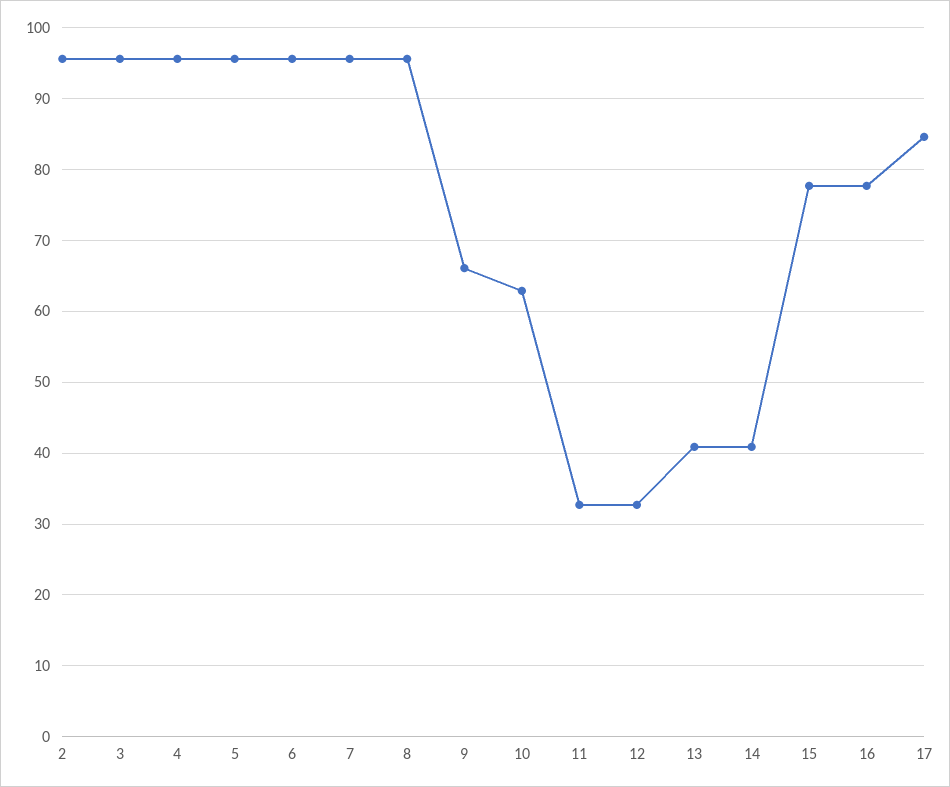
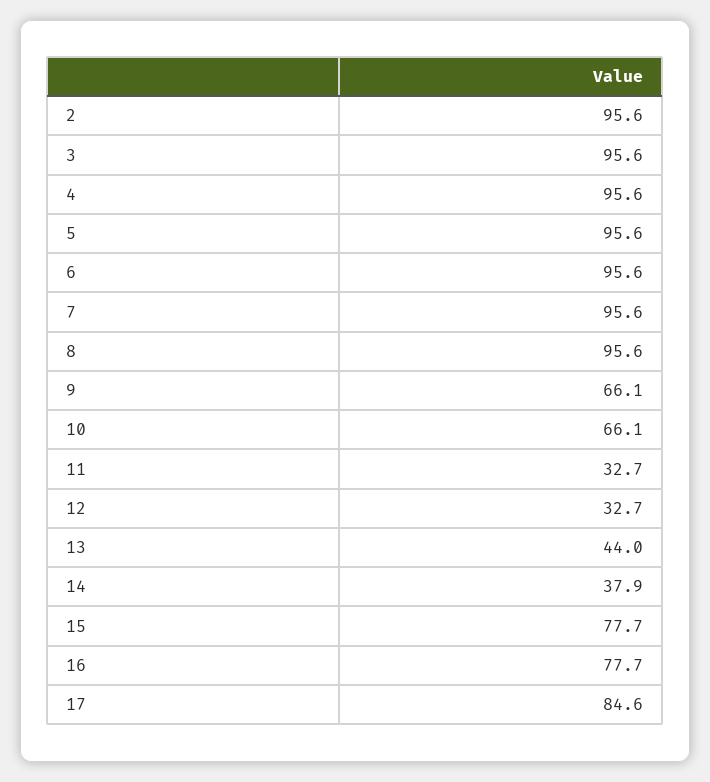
  {
    "2": 95.6,
    "3": 95.6,
    "4": 95.6,
    "5": 95.6,
    "6": 95.6,
    "7": 95.6,
    "8": 95.6,
    "9": 66.1,
-   "10": 63,
+   "10": 66.1,
    "11": 32.7,
    "12": 32.7,
-   "13": 41,
+   "13": 44,
-   "14": 41,
+   "14": 37.9,
    "15": 77.7,
    "16": 77.7,
    "17": 84.6
  }

